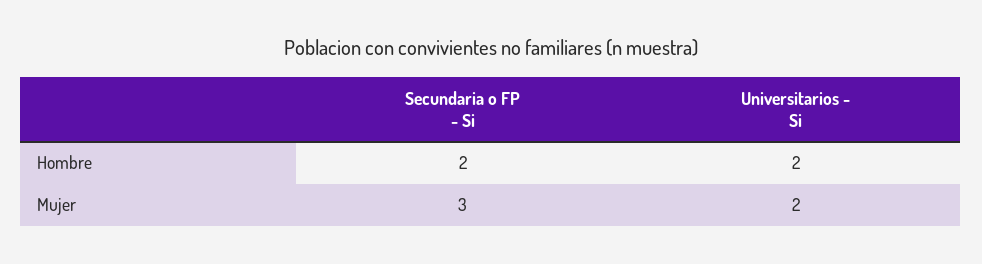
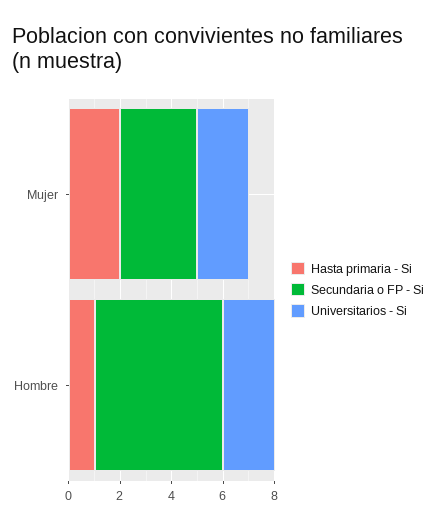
  {
    "Secundaria o FP - Si": {
-     "Hombre": 2,
+     "Hombre": 5,
      "Mujer": 3
    },
    "Universitarios - Si": {
      "Hombre": 2,
      "Mujer": 2
-   }
+   },
+   "Hasta primaria - Si": {
+     "Mujer": 2,
+     "Hombre": 1
+   }
  }

